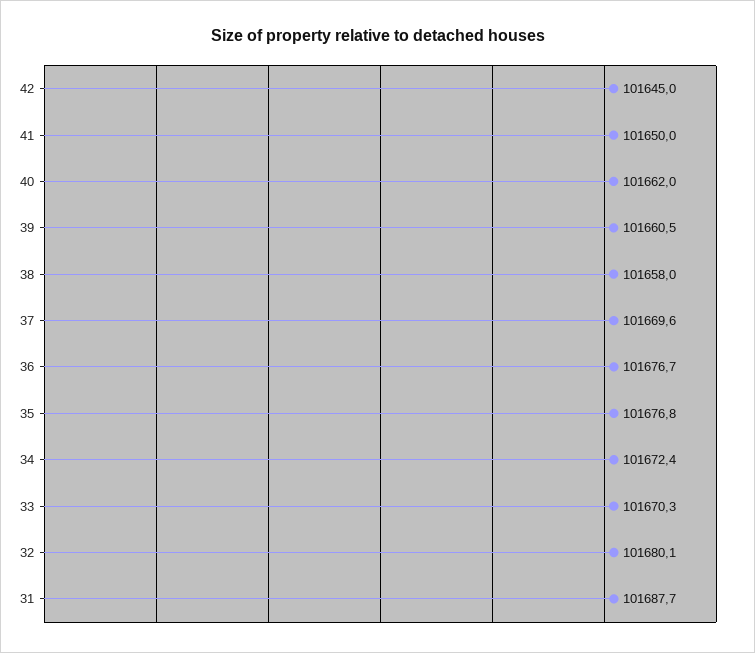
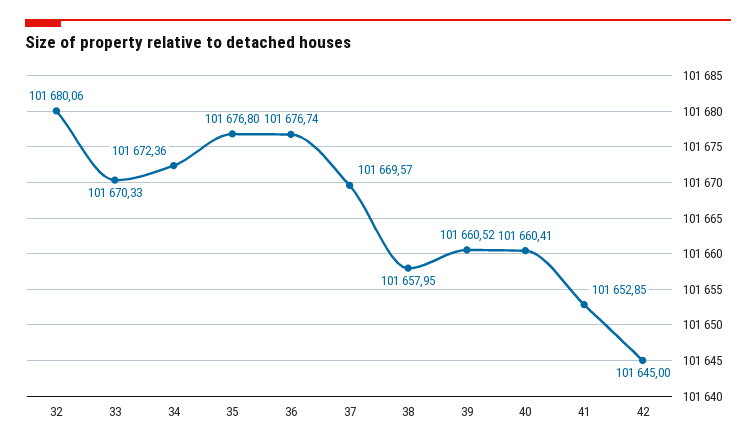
  {
    "42": 101645,
-   "41": 101650,
+   "41": 101652.85,
-   "40": 101662,
+   "40": 101660.41,
    "39": 101660.52,
    "38": 101657.95,
    "37": 101669.57,
    "36": 101676.74,
    "35": 101676.8,
    "34": 101672.36,
    "33": 101670.33,
-   "32": 101680.06,
+   "32": 101680.06
-   "31": 101687.7
  }

